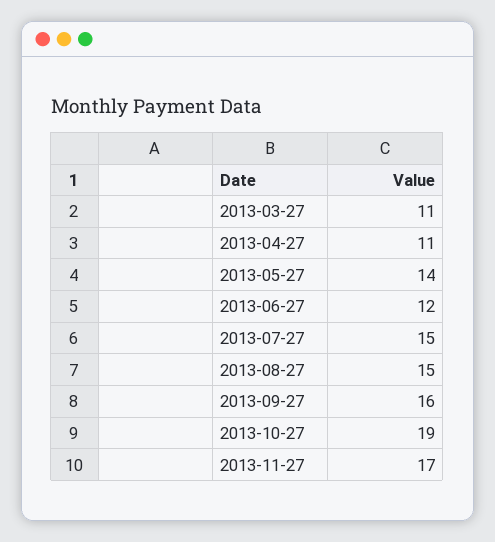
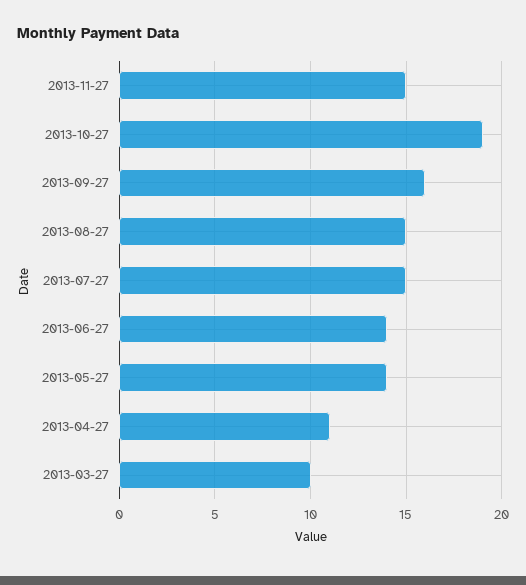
  {
-   "2013-03-27": 11,
+   "2013-03-27": 10,
    "2013-04-27": 11,
    "2013-05-27": 14,
-   "2013-06-27": 12,
+   "2013-06-27": 14,
    "2013-07-27": 15,
    "2013-08-27": 15,
    "2013-09-27": 16,
    "2013-10-27": 19,
-   "2013-11-27": 17
+   "2013-11-27": 15
  }

